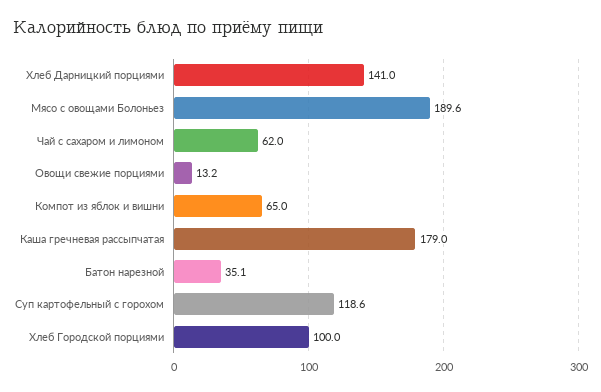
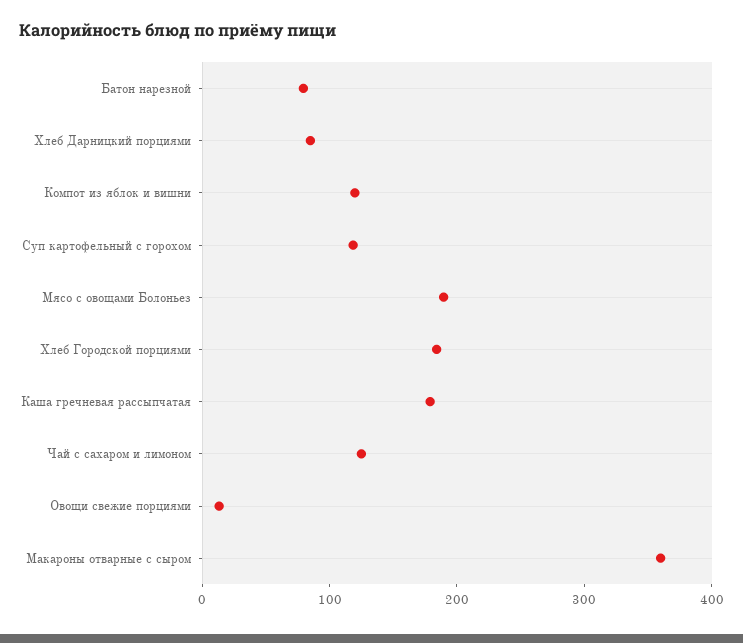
  {
-   "Хлеб Дарницкий порциями": 141,
+   "Хлеб Дарницкий порциями": 80,
    "Мясо с овощами Болоньез": 189.6,
-   "Чай с сахаром и лимоном": 62,
+   "Чай с сахаром и лимоном": 120,
    "Овощи свежие порциями": 13.2,
-   "Компот из яблок и вишни": 65,
+   "Компот из яблок и вишни": 120,
    "Каша гречневая рассыпчатая": 179,
-   "Батон нарезной": 35.1,
+   "Батон нарезной": 80,
    "Суп картофельный с горохом": 118.6,
-   "Хлеб Городской порциями": 100
+   "Хлеб Городской порциями": 180,
+   "Макароны отварные с сыром": 360
  }

